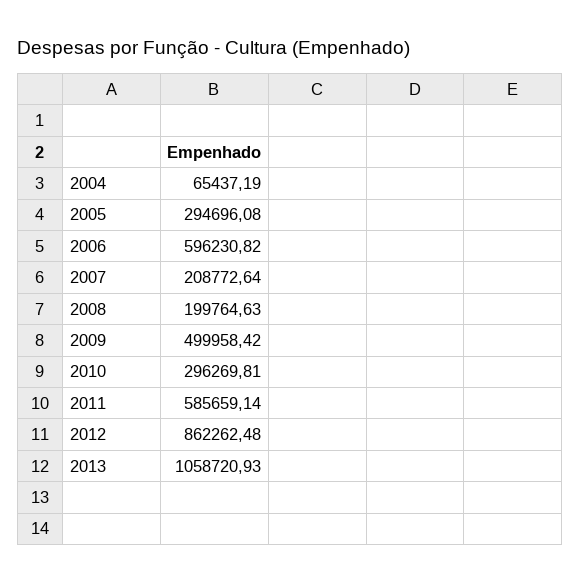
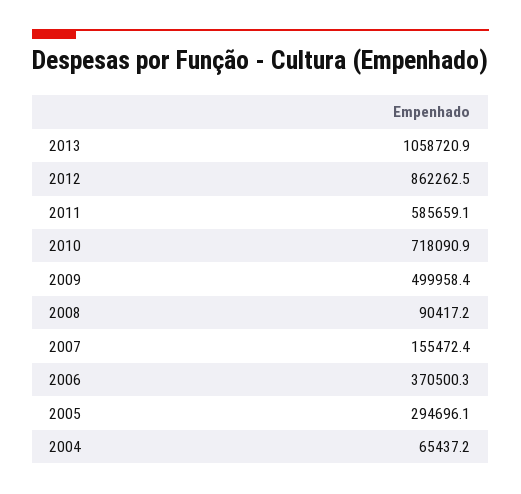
  {
    "2004": 65437.19,
    "2005": 294696.08,
-   "2006": 596230.82,
+   "2006": 370500.3,
-   "2007": 208772.64,
+   "2007": 155472.4,
-   "2008": 199764.63,
+   "2008": 90417.2,
    "2009": 499958.42,
-   "2010": 296269.81,
+   "2010": 718090.9,
    "2011": 585659.14,
    "2012": 862262.48,
    "2013": 1058720.93
  }

